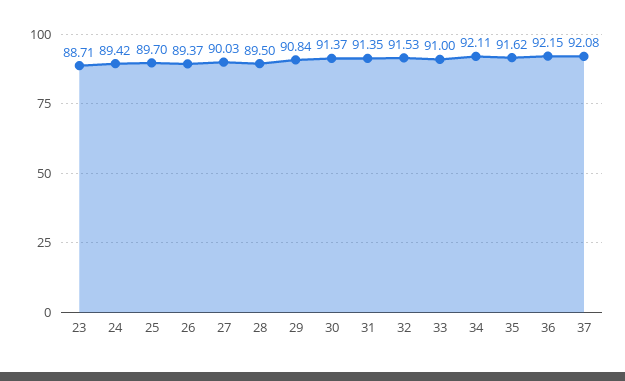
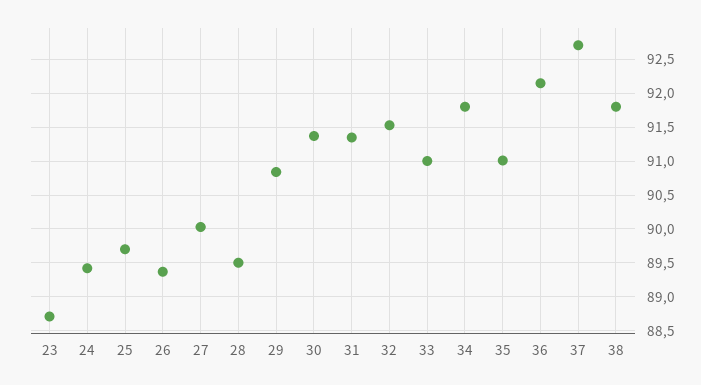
  {
    "23": 88.71,
    "24": 89.42,
    "25": 89.7,
    "26": 89.37,
    "27": 90.03,
    "28": 89.5,
    "29": 90.84,
    "30": 91.37,
    "31": 91.35,
    "32": 91.53,
    "33": 91,
-   "34": 92.11,
+   "34": 91.8,
-   "35": 91.62,
+   "35": 91,
    "36": 92.15,
-   "37": 92.08
+   "37": 92.7,
+   "38": 91.8
  }

